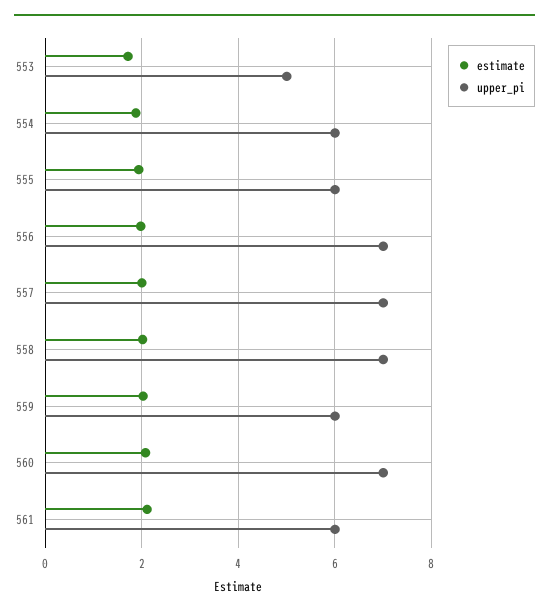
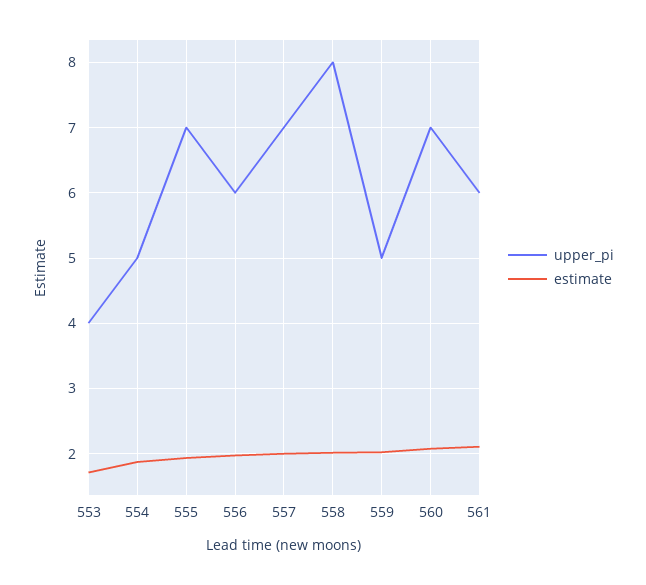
  {
    "estimate": {
      "553": 1.7,
      "554": 1.9,
      "555": 1.9,
      "556": 2,
      "557": 2,
      "558": 2,
      "559": 2,
      "560": 2.1,
      "561": 2.1
    },
    "upper_pi": {
-     "553": 5,
+     "553": 4,
-     "554": 6,
+     "554": 5,
-     "555": 6,
+     "555": 7,
-     "556": 7,
+     "556": 6,
      "557": 7,
-     "558": 7,
+     "558": 8,
-     "559": 6,
+     "559": 5,
      "560": 7,
      "561": 6
    }
  }

